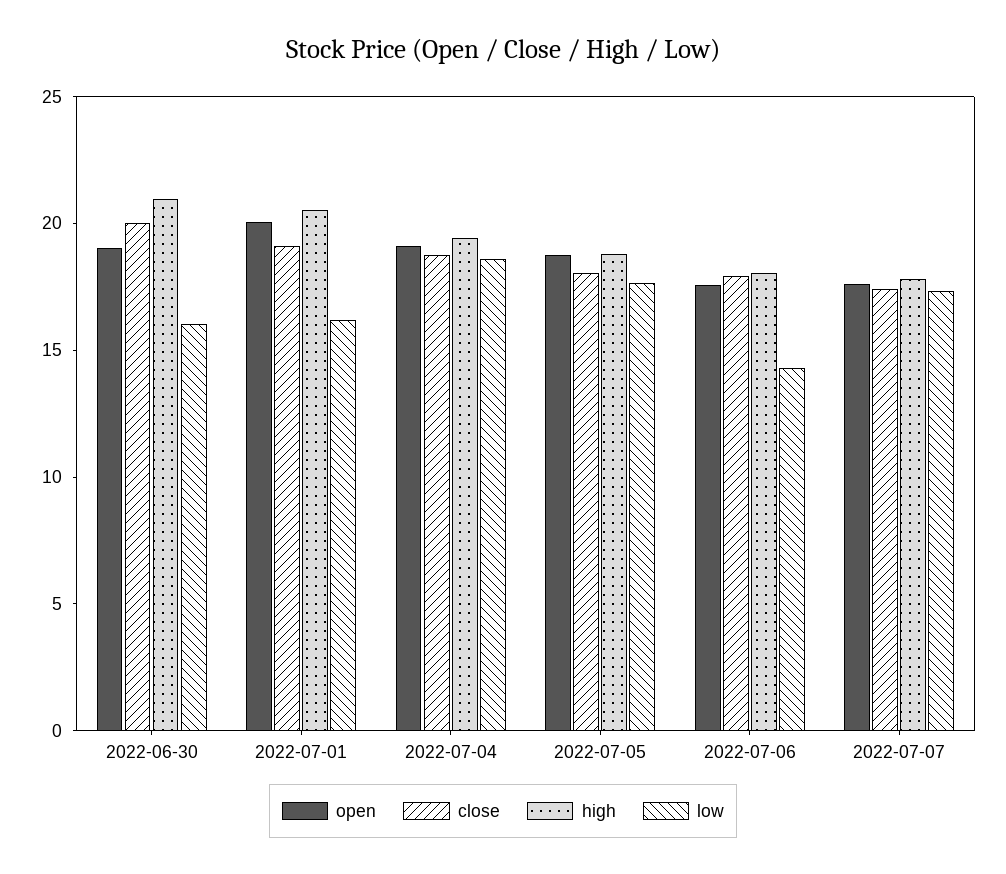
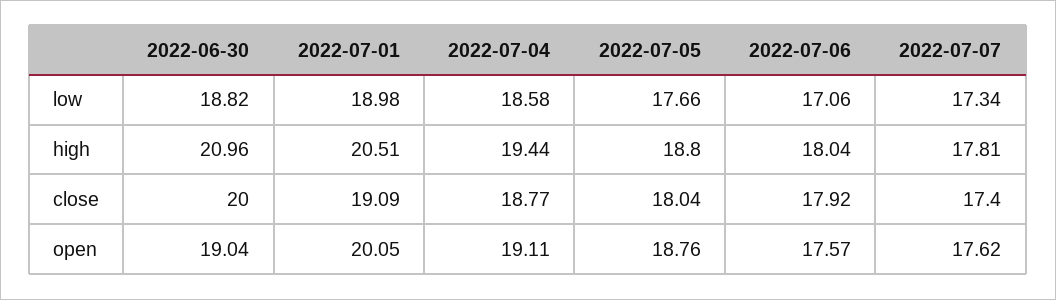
  {
    "open": {
      "2022-06-30": 19.04,
      "2022-07-01": 20.05,
      "2022-07-04": 19.11,
      "2022-07-05": 18.76,
      "2022-07-06": 17.57,
      "2022-07-07": 17.62
    },
    "close": {
      "2022-06-30": 20,
      "2022-07-01": 19.09,
      "2022-07-04": 18.77,
      "2022-07-05": 18.04,
      "2022-07-06": 17.92,
      "2022-07-07": 17.4
    },
    "high": {
      "2022-06-30": 20.96,
      "2022-07-01": 20.51,
      "2022-07-04": 19.44,
      "2022-07-05": 18.8,
      "2022-07-06": 18.04,
      "2022-07-07": 17.81
    },
    "low": {
-     "2022-06-30": 16,
+     "2022-06-30": 18.82,
-     "2022-07-01": 16,
+     "2022-07-01": 18.98,
      "2022-07-04": 18.58,
      "2022-07-05": 17.66,
-     "2022-07-06": 14,
+     "2022-07-06": 17.06,
      "2022-07-07": 17.34
    }
  }

